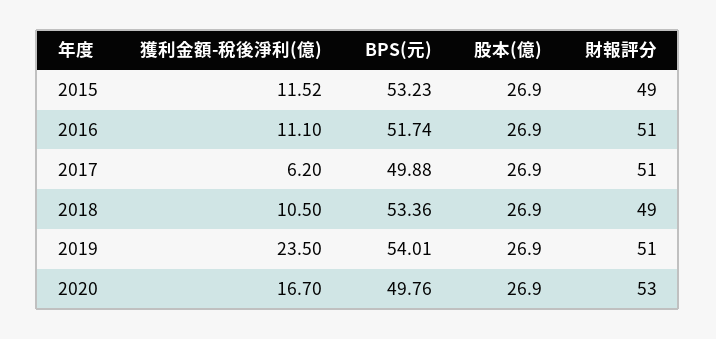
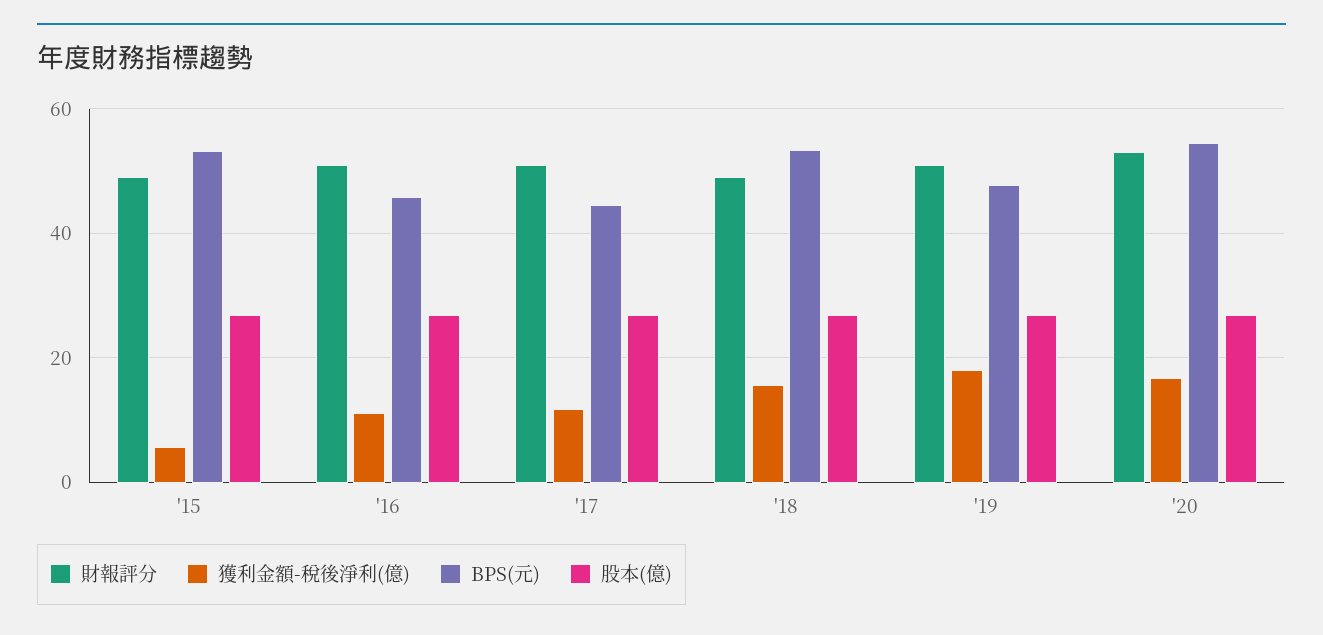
  {
    "獲利金額-稅後淨利(億)": {
-     "2015": 11.52,
+     "2015": 6,
      "2016": 11.1,
-     "2017": 6.2,
+     "2017": 12,
-     "2018": 10.5,
+     "2018": 16,
-     "2019": 23.5,
+     "2019": 18,
      "2020": 16.7
    },
    "BPS(元)": {
      "2015": 53.23,
-     "2016": 51.74,
+     "2016": 46,
-     "2017": 49.88,
+     "2017": 44,
      "2018": 53.36,
-     "2019": 54.01,
+     "2019": 48,
-     "2020": 49.76
+     "2020": 54
    },
    "股本(億)": {
      "2015": 26.9,
      "2016": 26.9,
      "2017": 26.9,
      "2018": 26.9,
      "2019": 26.9,
      "2020": 26.9
    },
    "財報評分": {
      "2015": 49,
      "2016": 51,
      "2017": 51,
      "2018": 49,
      "2019": 51,
      "2020": 53
    }
  }

